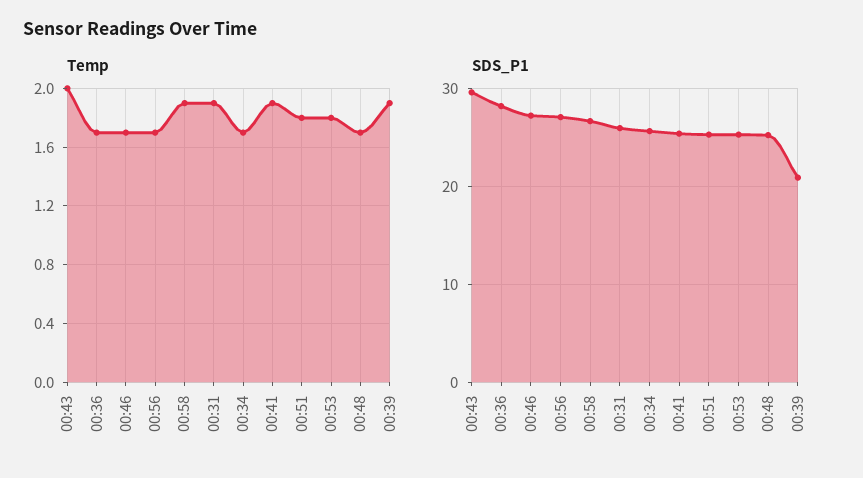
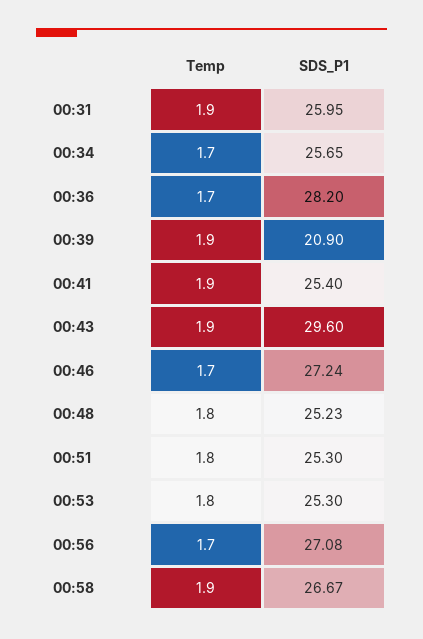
  {
    "Temp": {
-     "00:43": 2,
+     "00:43": 1.9,
      "00:36": 1.7,
      "00:46": 1.7,
      "00:56": 1.7,
      "00:58": 1.9,
      "00:31": 1.9,
      "00:34": 1.7,
      "00:41": 1.9,
      "00:51": 1.8,
      "00:53": 1.8,
-     "00:48": 1.7,
+     "00:48": 1.8,
      "00:39": 1.9
    },
    "SDS_P1": {
      "00:43": 29.6,
      "00:36": 28.2,
      "00:46": 27.24,
      "00:56": 27.08,
      "00:58": 26.67,
      "00:31": 25.95,
      "00:34": 25.65,
      "00:41": 25.4,
      "00:51": 25.3,
      "00:53": 25.3,
      "00:48": 25.23,
      "00:39": 20.9
    }
  }

